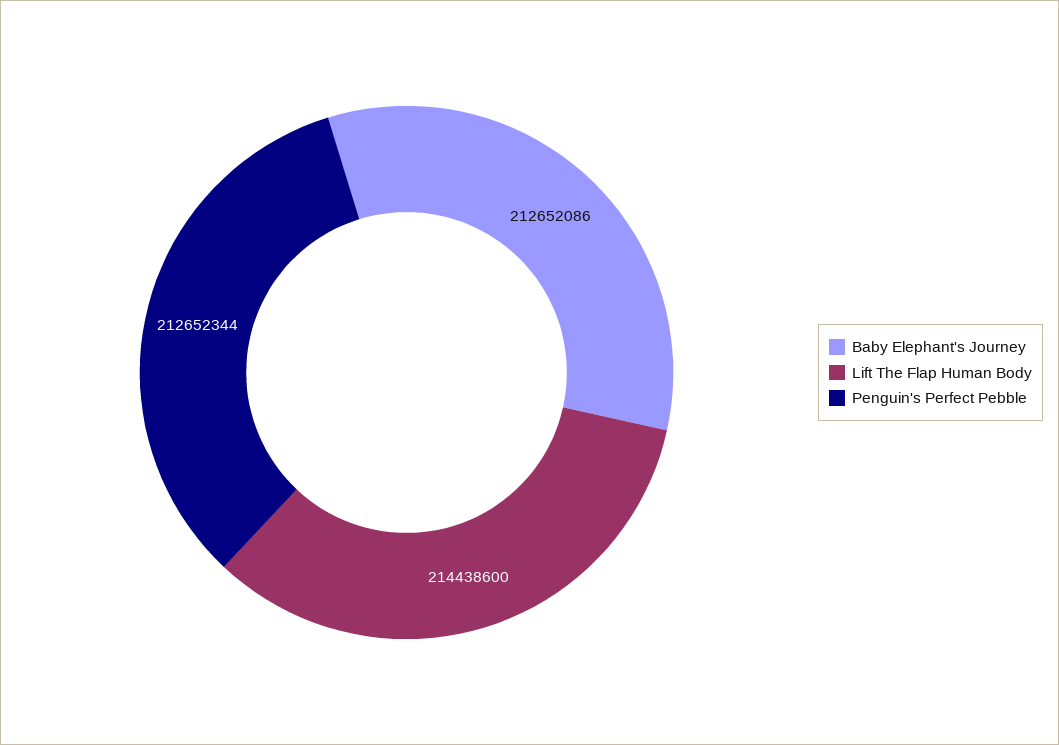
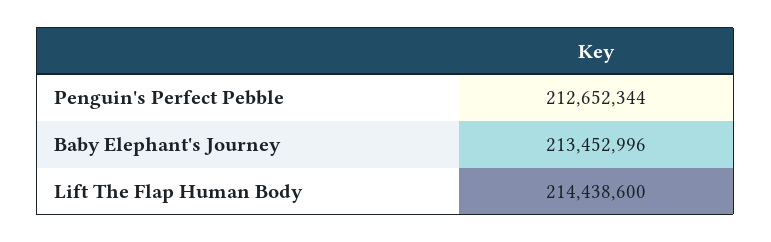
  {
-   "Baby Elephant's Journey": 212652086,
+   "Baby Elephant's Journey": 213452996,
    "Lift The Flap Human Body": 214438600,
    "Penguin's Perfect Pebble": 212652344
  }

